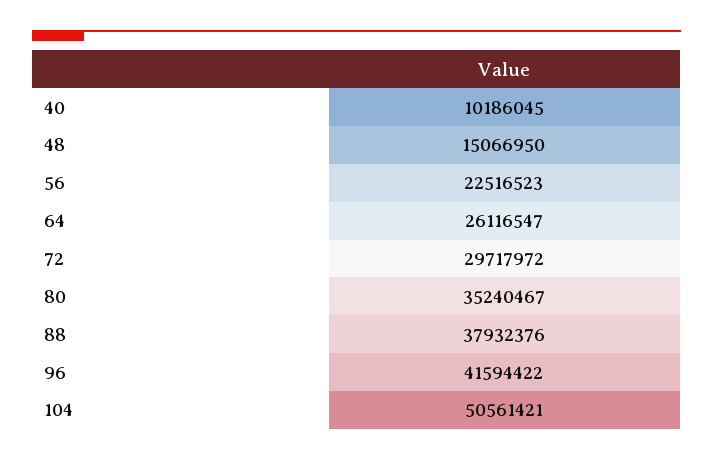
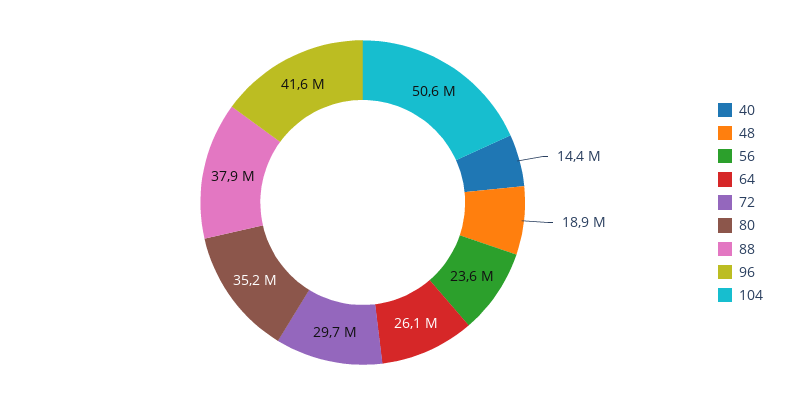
  {
-   "40": 10186045,
+   "40": 14400000,
-   "48": 15066950,
+   "48": 18900000,
-   "56": 22516523,
+   "56": 23600000,
    "64": 26116547,
    "72": 29717972,
    "80": 35240467,
    "88": 37932376,
    "96": 41594422,
    "104": 50561421
  }

